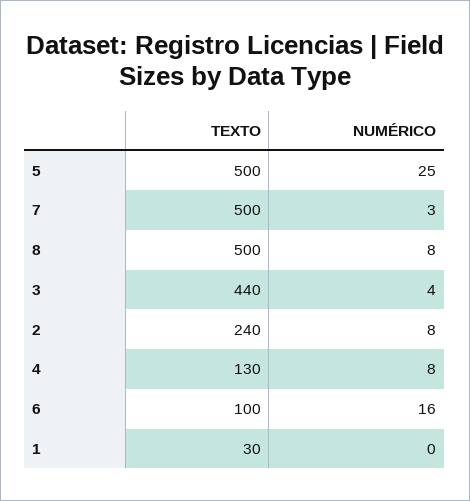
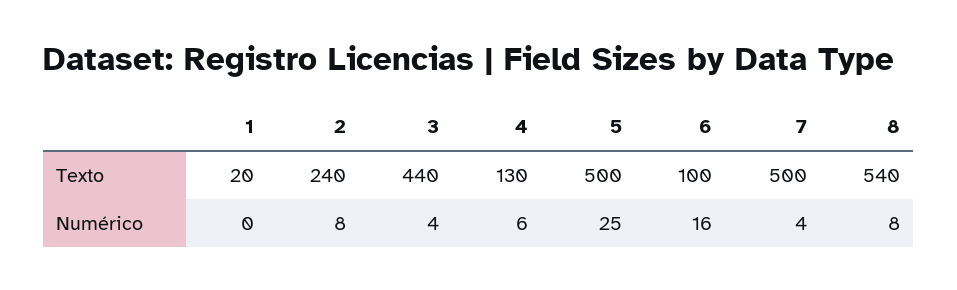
  {
    "TEXTO": {
      "5": 500,
      "7": 500,
-     "8": 500,
+     "8": 540,
      "3": 440,
      "2": 240,
      "4": 130,
      "6": 100,
-     "1": 30
+     "1": 20
    },
    "NUMÉRICO": {
      "5": 25,
-     "7": 3,
+     "7": 4,
      "8": 8,
      "3": 4,
      "2": 8,
-     "4": 8,
+     "4": 6,
      "6": 16,
      "1": 0
    }
  }

